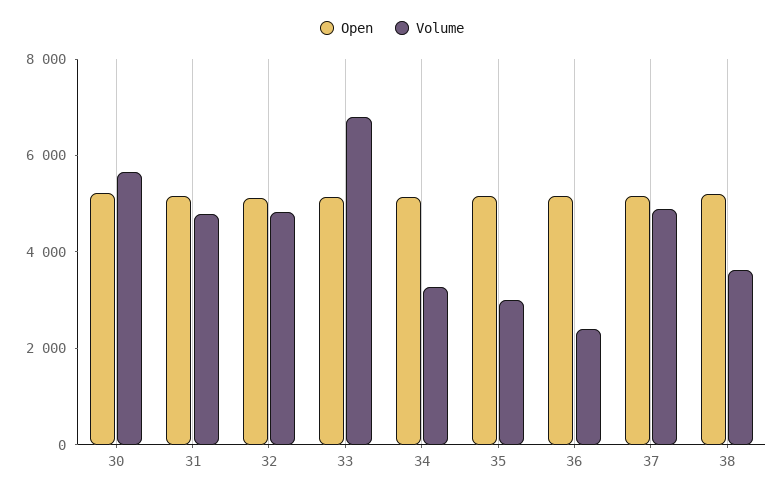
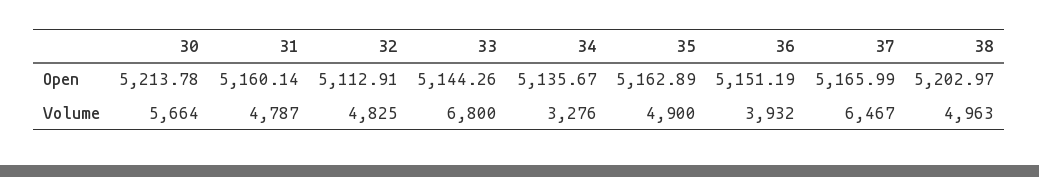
  {
    "Open": {
      "30": 5213.78,
      "31": 5160.14,
      "32": 5112.91,
      "33": 5144.26,
      "34": 5135.67,
      "35": 5162.89,
      "36": 5151.19,
      "37": 5165.99,
      "38": 5202.97
    },
    "Volume": {
      "30": 5664,
      "31": 4787,
      "32": 4825,
      "33": 6800,
      "34": 3276,
-     "35": 3000,
+     "35": 4900,
-     "36": 2500,
+     "36": 3932,
-     "37": 5000,
+     "37": 6467,
-     "38": 3500
+     "38": 4963
    }
  }

